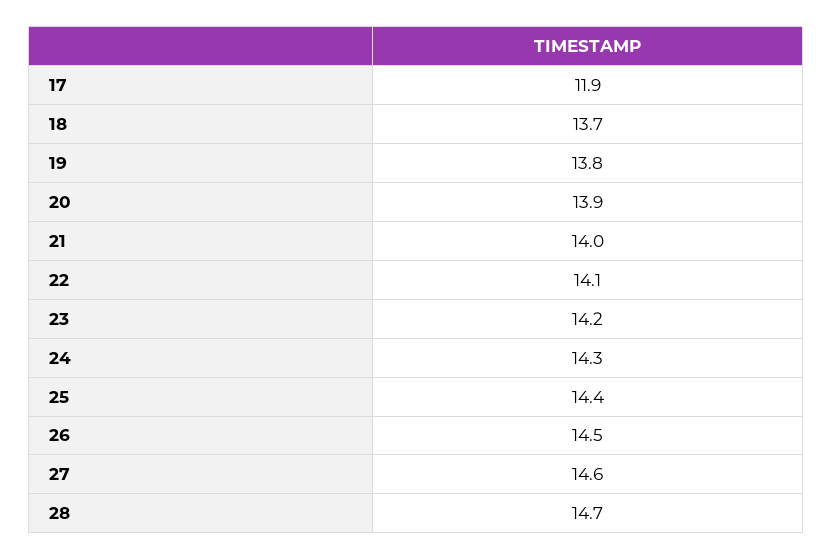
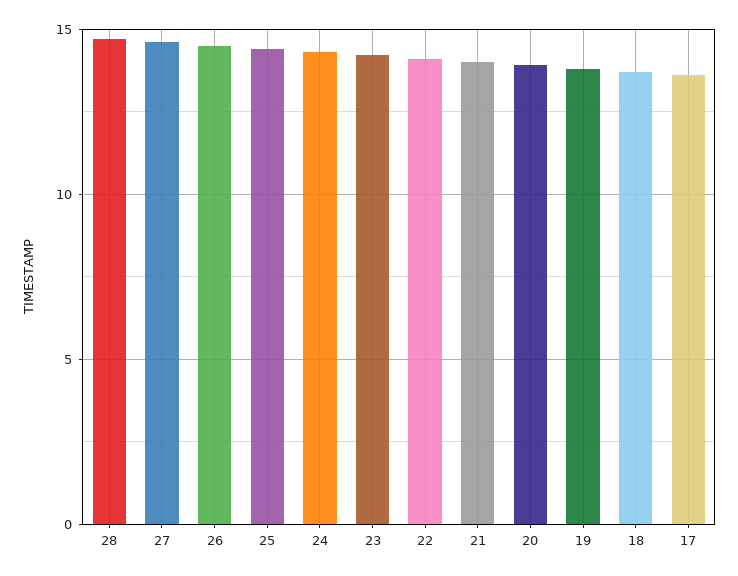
  {
-   "17": 11.9,
+   "17": 13.5,
    "18": 13.7,
    "19": 13.8,
    "20": 13.9,
    "21": 14,
    "22": 14.1,
    "23": 14.2,
    "24": 14.3,
    "25": 14.4,
    "26": 14.5,
    "27": 14.6,
    "28": 14.7
  }

